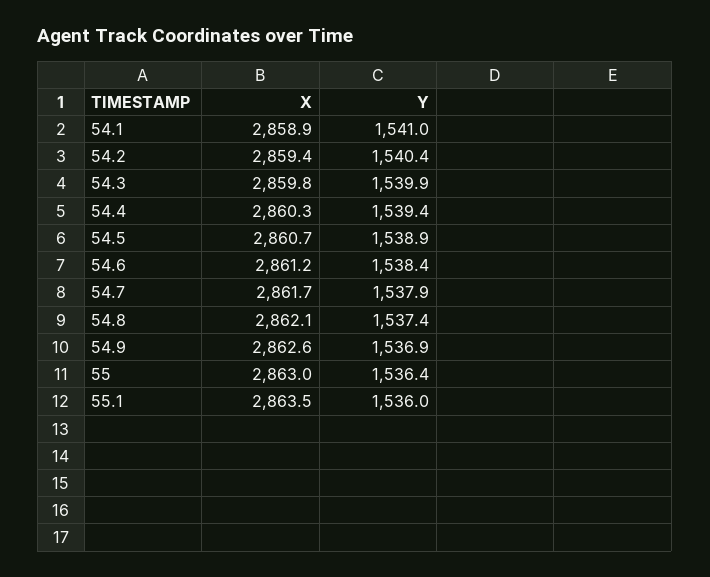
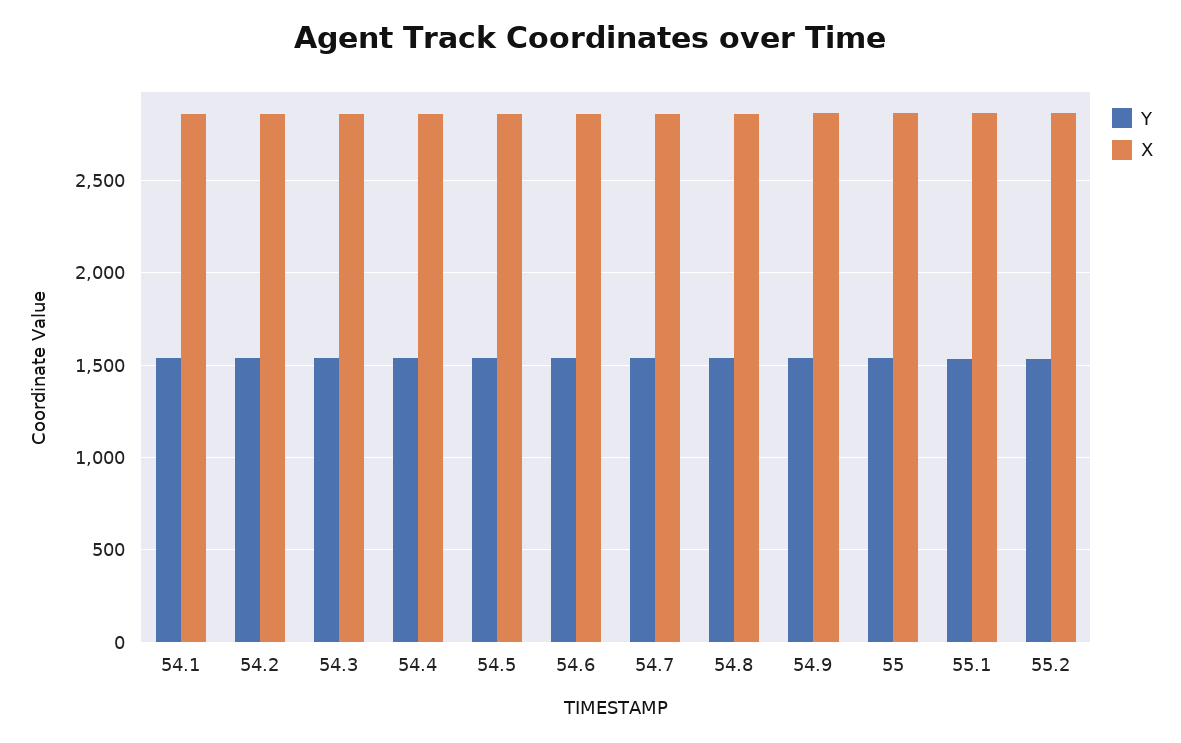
  {
    "X": {
      "54.1": 2858.9,
      "54.2": 2859.4,
      "54.3": 2859.8,
      "54.4": 2860.3,
      "54.5": 2860.7,
      "54.6": 2861.2,
      "54.7": 2861.7,
      "54.8": 2862.1,
      "54.9": 2862.6,
      "55": 2863,
-     "55.1": 2863.5
+     "55.1": 2863.5,
+     "55.2": 2850
    },
    "Y": {
      "54.1": 1541,
      "54.2": 1540.4,
      "54.3": 1539.9,
      "54.4": 1539.4,
      "54.5": 1538.9,
      "54.6": 1538.4,
      "54.7": 1537.9,
      "54.8": 1537.4,
      "54.9": 1536.9,
      "55": 1536.4,
-     "55.1": 1536
+     "55.1": 1536,
+     "55.2": 1550
    }
  }

